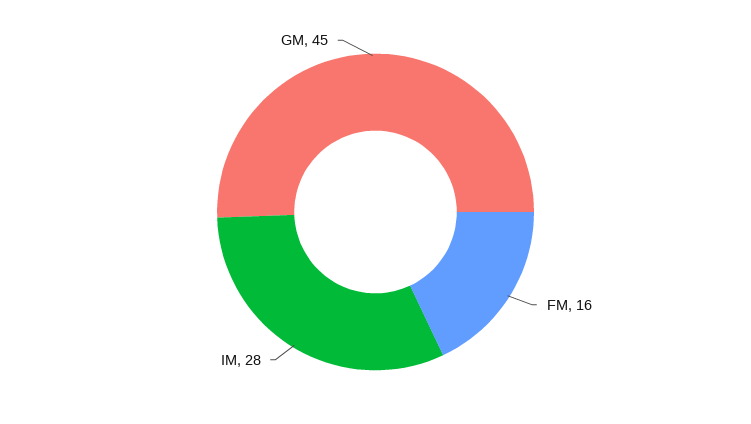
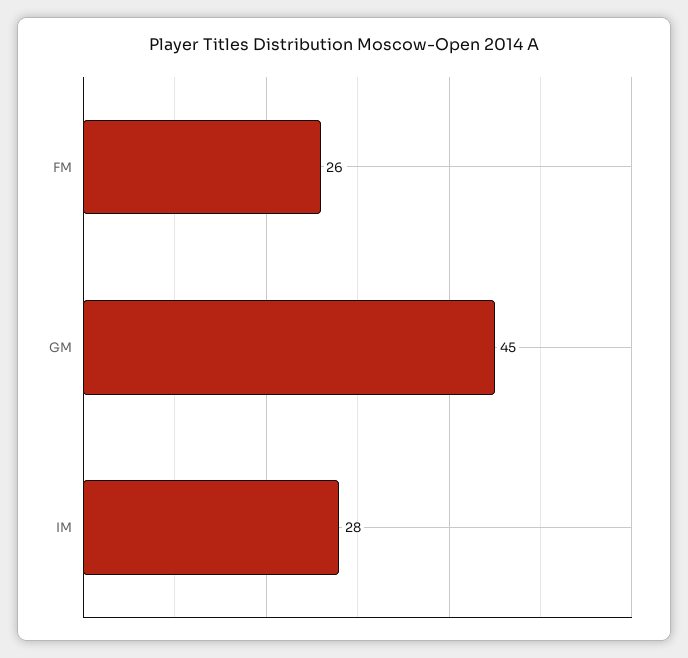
  {
-   "FM": 16,
+   "FM": 26,
    "IM": 28,
    "GM": 45
  }

